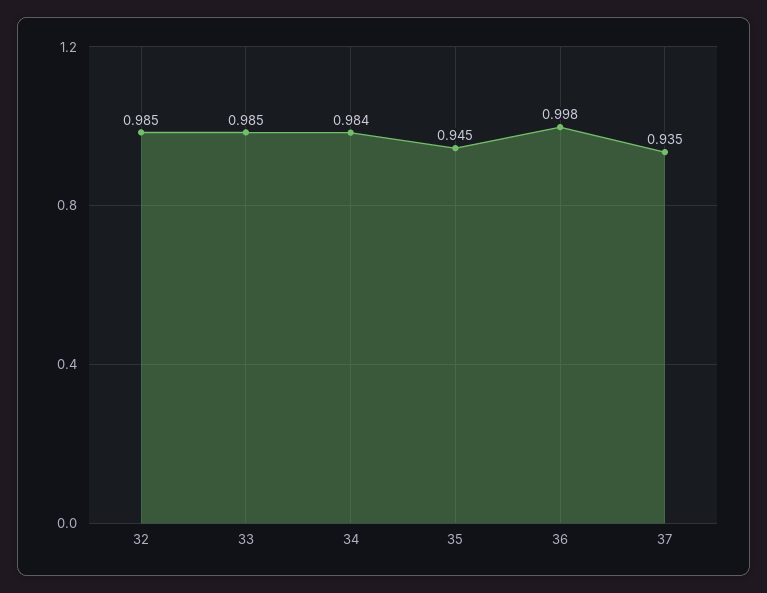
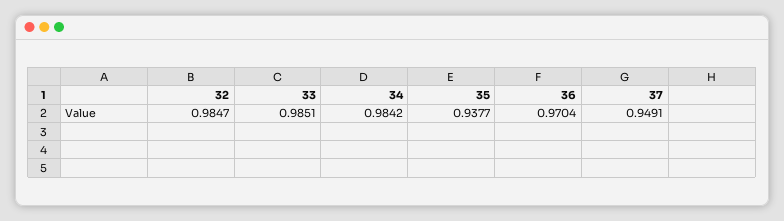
  {
    "32": 0.9847,
    "33": 0.9851,
    "34": 0.9842,
-   "35": 0.945,
+   "35": 0.9377,
-   "36": 0.998,
+   "36": 0.9704,
-   "37": 0.935
+   "37": 0.9491
  }

